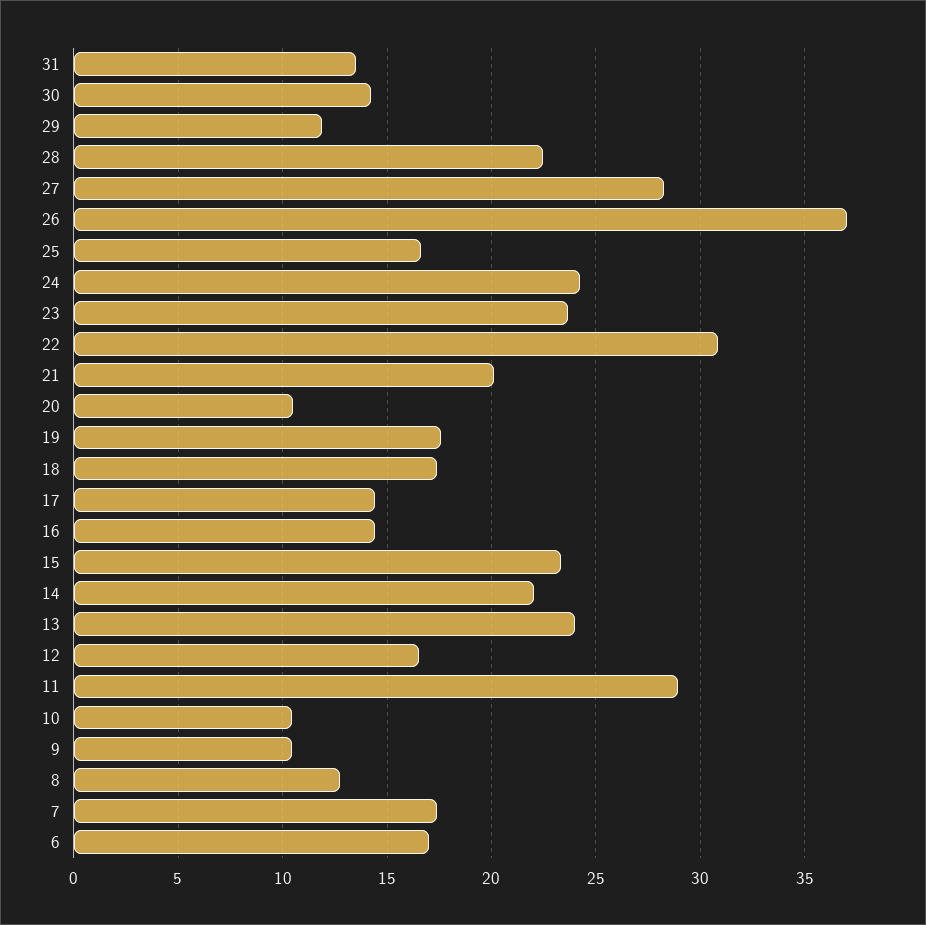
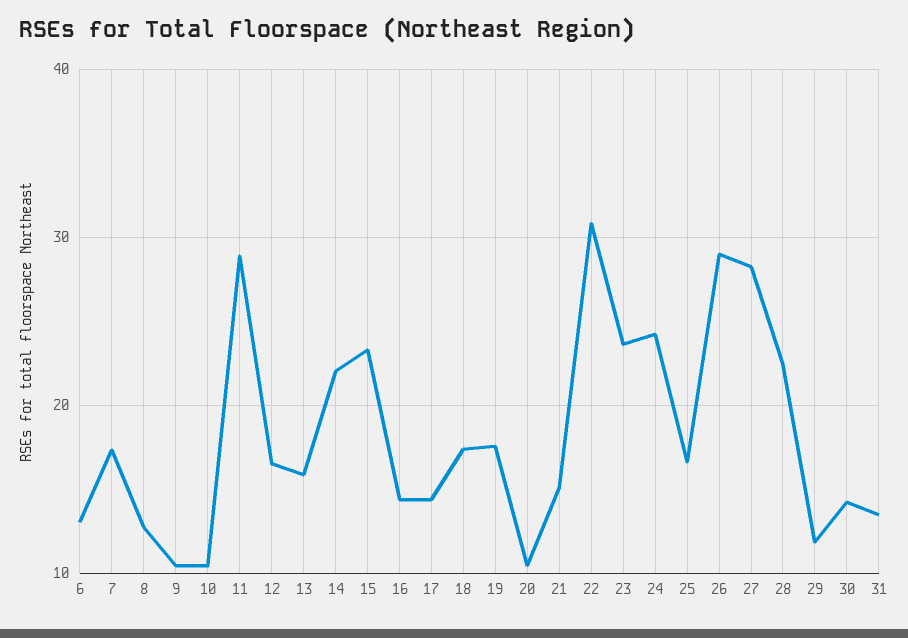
  {
    "31": 13.5,
    "30": 14,
    "29": 12,
    "28": 22.5,
    "27": 28.5,
-   "26": 37,
+   "26": 29,
    "25": 16.5,
    "24": 24,
    "23": 23.5,
    "22": 31,
-   "21": 20,
+   "21": 15,
    "20": 10.5,
    "19": 17.5,
    "18": 17.5,
    "17": 14.5,
    "16": 14.5,
    "15": 23.5,
    "14": 22,
-   "13": 24,
+   "13": 16,
    "12": 16.5,
    "11": 29,
    "10": 10.5,
    "9": 10.5,
    "8": 13,
    "7": 17.5,
-   "6": 17
+   "6": 13
  }

